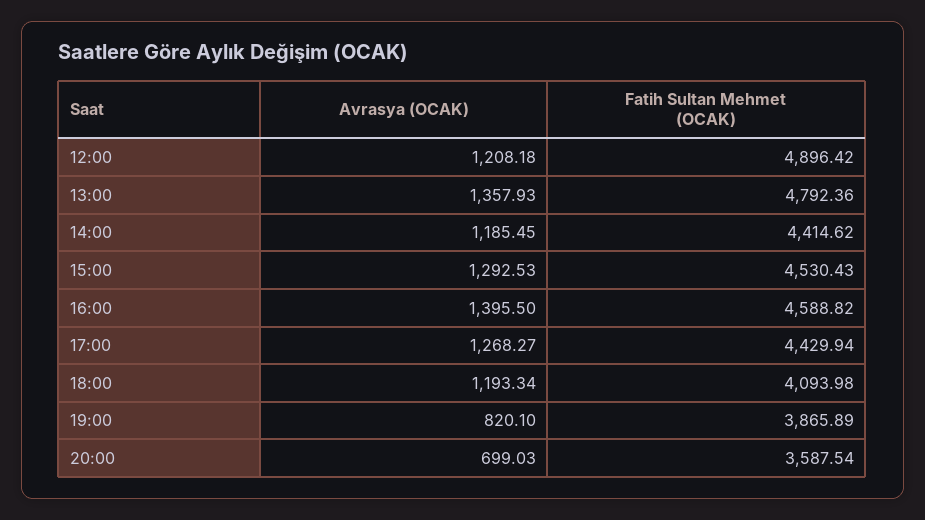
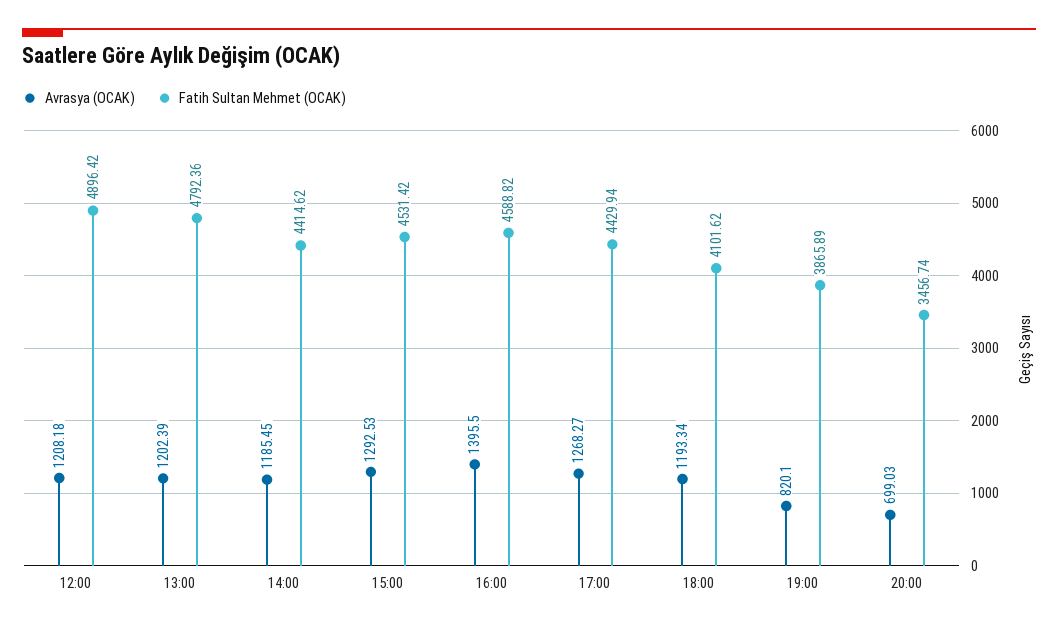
  {
    "Avrasya (OCAK)": {
      "12:00": 1208.18,
-     "13:00": 1357.93,
+     "13:00": 1202.39,
      "14:00": 1185.45,
      "15:00": 1292.53,
      "16:00": 1395.5,
      "17:00": 1268.27,
      "18:00": 1193.34,
      "19:00": 820.1,
      "20:00": 699.03
    },
    "Fatih Sultan Mehmet (OCAK)": {
      "12:00": 4896.42,
      "13:00": 4792.36,
      "14:00": 4414.62,
-     "15:00": 4530.43,
+     "15:00": 4531.42,
      "16:00": 4588.82,
      "17:00": 4429.94,
-     "18:00": 4093.98,
+     "18:00": 4101.62,
      "19:00": 3865.89,
-     "20:00": 3587.54
+     "20:00": 3456.74
    }
  }

